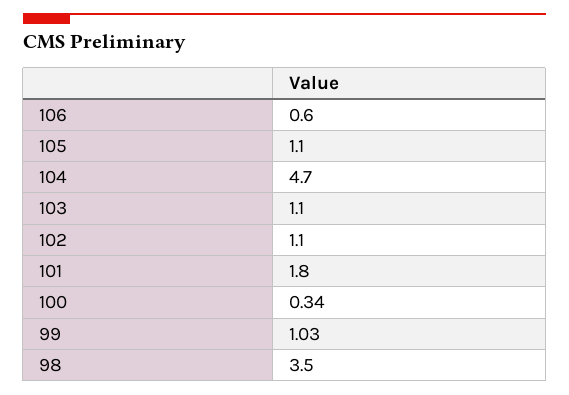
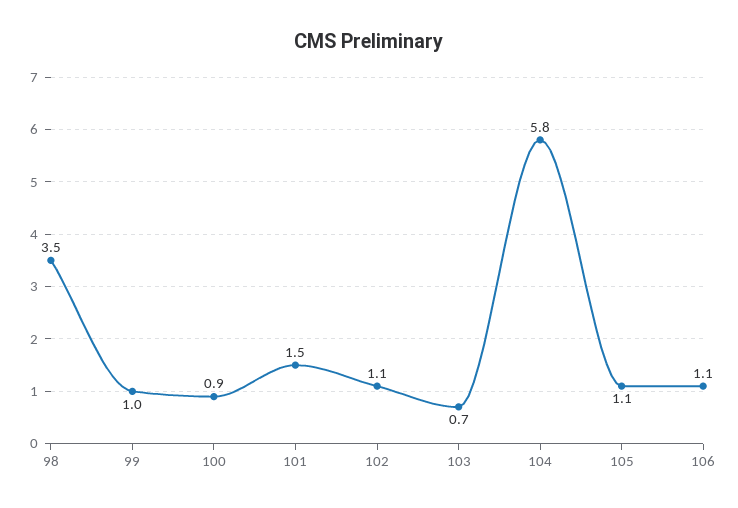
  {
-   "106": 0.6,
+   "106": 1.1,
    "105": 1.1,
-   "104": 4.7,
+   "104": 5.8,
-   "103": 1.1,
+   "103": 0.7,
    "102": 1.1,
-   "101": 1.8,
+   "101": 1.5,
-   "100": 0.34,
+   "100": 0.9,
    "99": 1.03,
    "98": 3.5
  }

